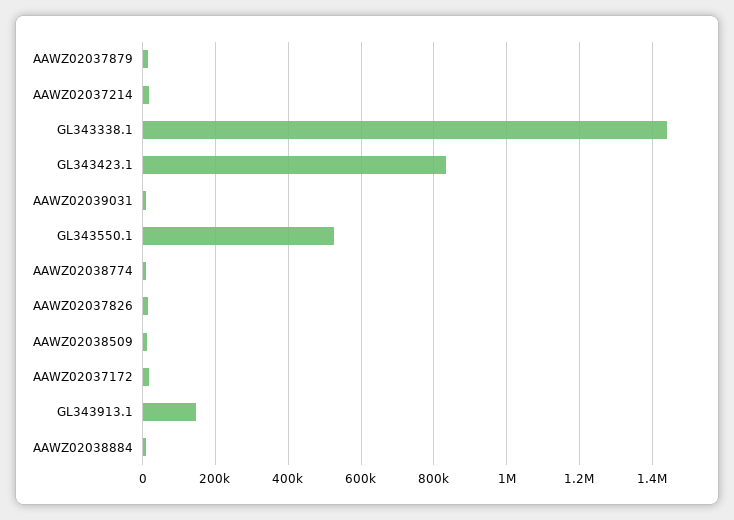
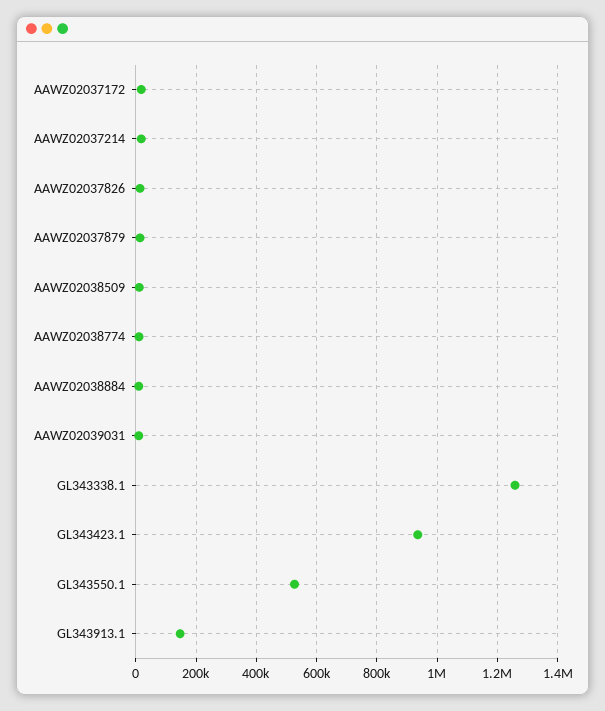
  {
    "AAWZ02037879": 20000,
    "AAWZ02037214": 20000,
-   "GL343338.1": 1440000,
+   "GL343338.1": 1260000,
-   "GL343423.1": 840000,
+   "GL343423.1": 940000,
    "AAWZ02039031": 0,
    "GL343550.1": 520000,
    "AAWZ02038774": 20000,
    "AAWZ02037826": 20000,
    "AAWZ02038509": 20000,
    "AAWZ02037172": 20000,
    "GL343913.1": 140000,
    "AAWZ02038884": 20000
  }

